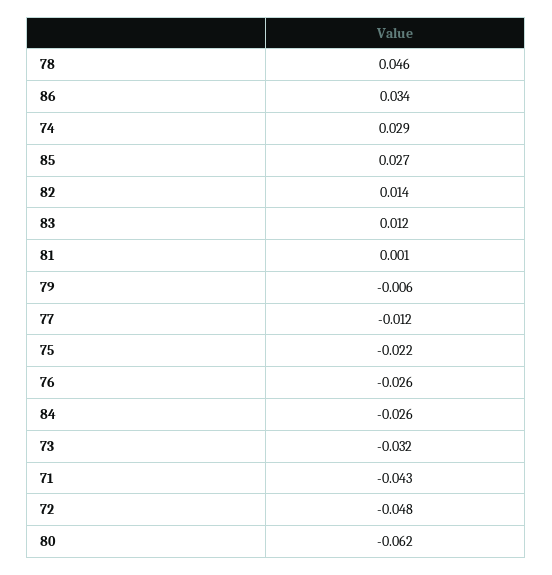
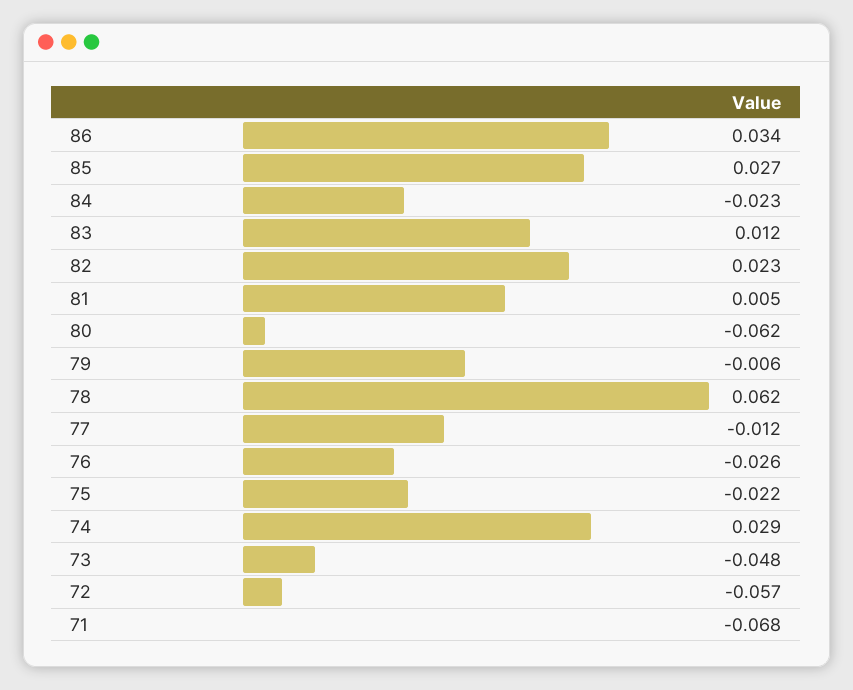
  {
-   "78": 0.046,
+   "78": 0.062,
    "86": 0.034,
    "74": 0.029,
    "85": 0.027,
-   "82": 0.014,
+   "82": 0.023,
    "83": 0.012,
-   "81": 0.001,
+   "81": 0.005,
    "79": -0.006,
    "77": -0.012,
    "75": -0.022,
    "76": -0.026,
-   "84": -0.026,
+   "84": -0.023,
-   "73": -0.032,
+   "73": -0.048,
-   "71": -0.043,
+   "71": -0.068,
-   "72": -0.048,
+   "72": -0.057,
    "80": -0.062
  }

